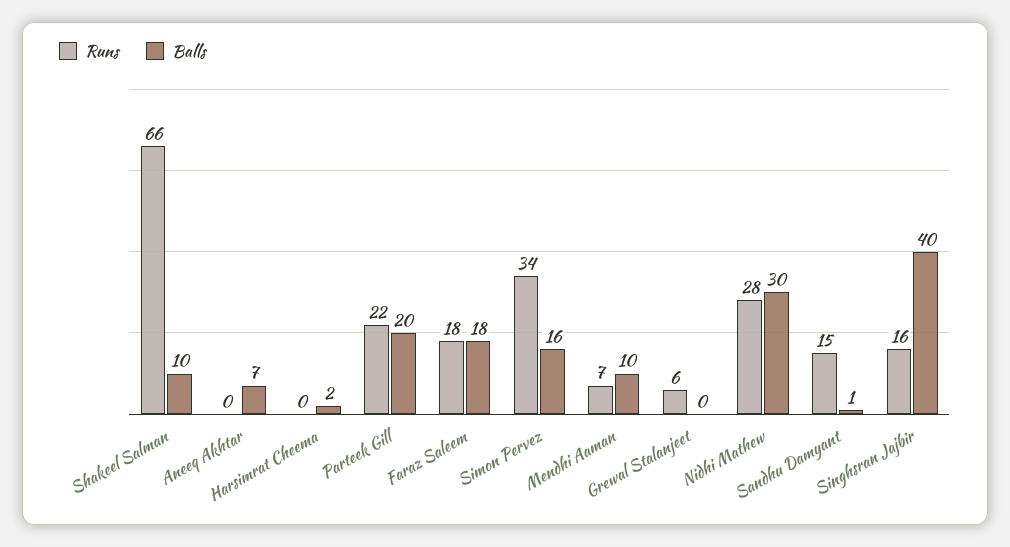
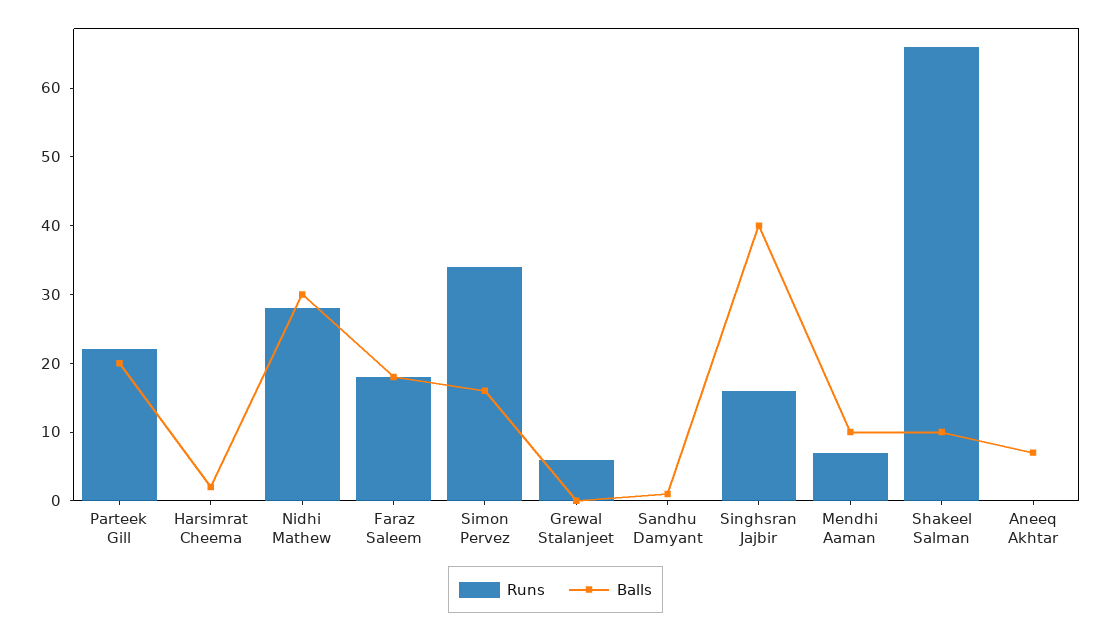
  {
    "Runs": {
      "Shakeel Salman": 66,
      "Aneeq Akhtar": 0,
      "Harsimrat Cheema": 0,
      "Parteek Gill": 22,
      "Faraz Saleem": 18,
      "Simon Pervez": 34,
      "Mendhi Aaman": 7,
      "Grewal Stalanjeet": 6,
      "Nidhi Mathew": 28,
-     "Sandhu Damyant": 15,
+     "Sandhu Damyant": 0,
      "Singhsran Jajbir": 16
    },
    "Balls": {
      "Shakeel Salman": 10,
      "Aneeq Akhtar": 7,
      "Harsimrat Cheema": 2,
      "Parteek Gill": 20,
      "Faraz Saleem": 18,
      "Simon Pervez": 16,
      "Mendhi Aaman": 10,
      "Grewal Stalanjeet": 0,
      "Nidhi Mathew": 30,
      "Sandhu Damyant": 1,
      "Singhsran Jajbir": 40
    }
  }

